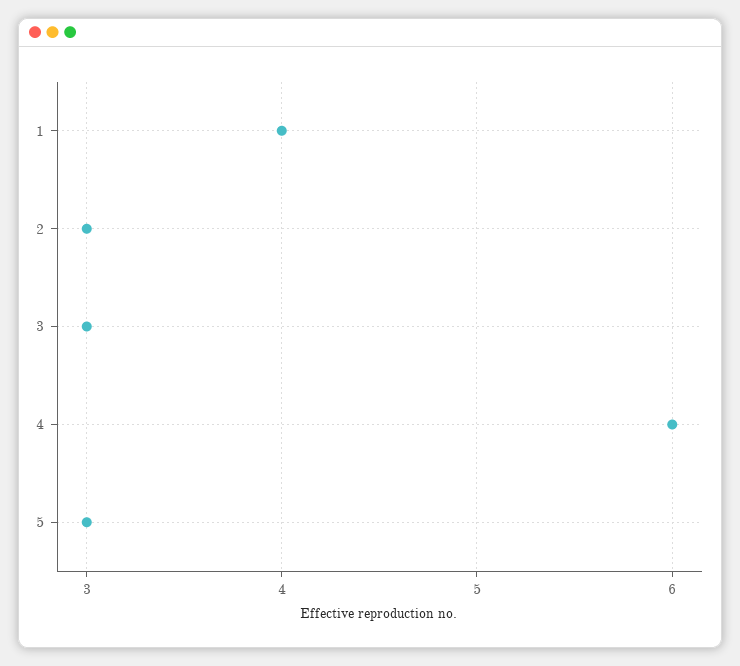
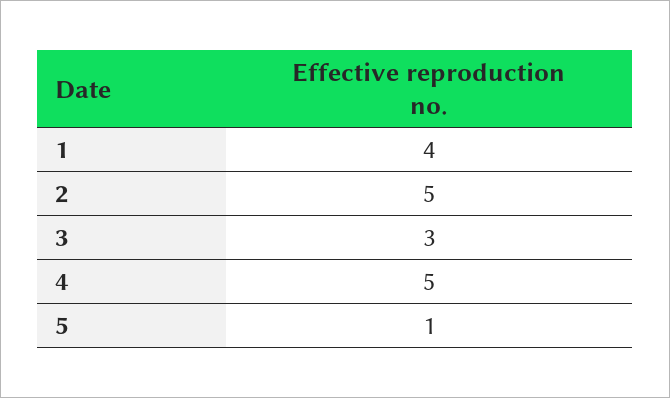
  {
    "1": 4,
-   "2": 3,
+   "2": 5,
    "3": 3,
-   "4": 6,
+   "4": 5,
-   "5": 3
+   "5": 1
  }

